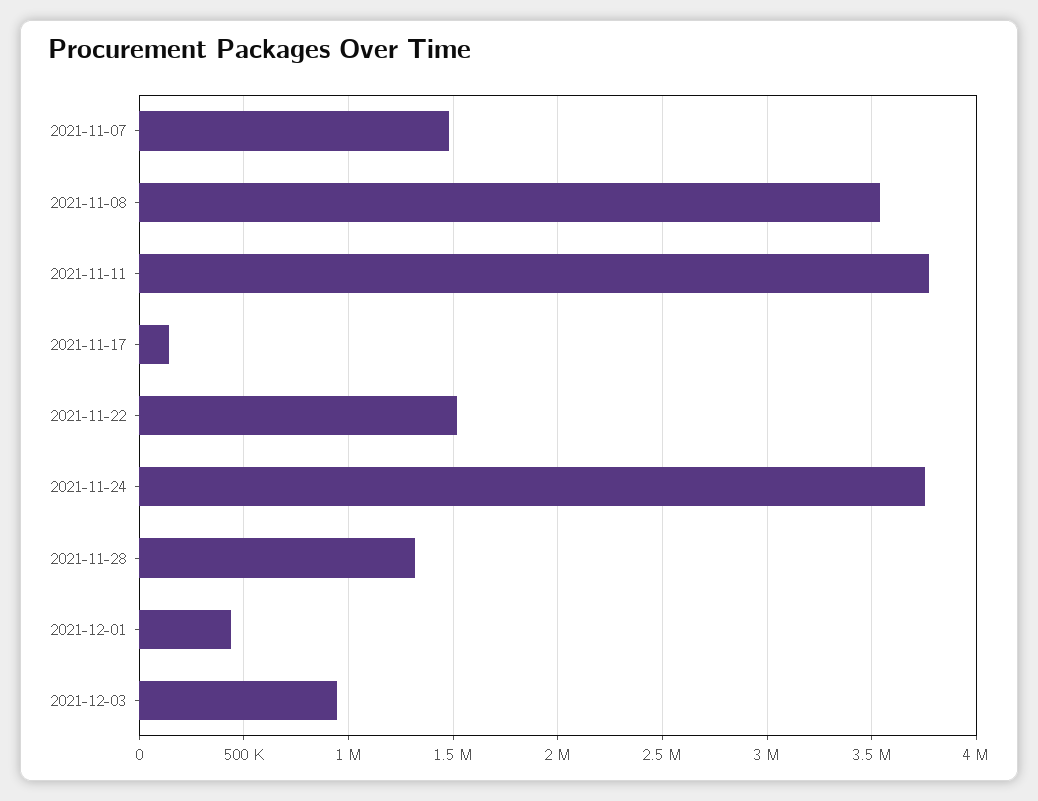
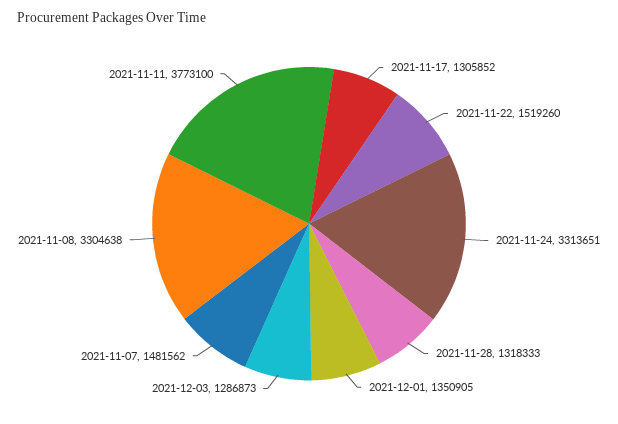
  {
    "2021-11-07": 1481562,
-   "2021-11-08": 3550000,
+   "2021-11-08": 3304638,
    "2021-11-11": 3773100,
-   "2021-11-17": 150000,
+   "2021-11-17": 1305852,
    "2021-11-22": 1519260,
-   "2021-11-24": 3750000,
+   "2021-11-24": 3313651,
    "2021-11-28": 1318333,
-   "2021-12-01": 450000,
+   "2021-12-01": 1350905,
-   "2021-12-03": 950000
+   "2021-12-03": 1286873
  }

